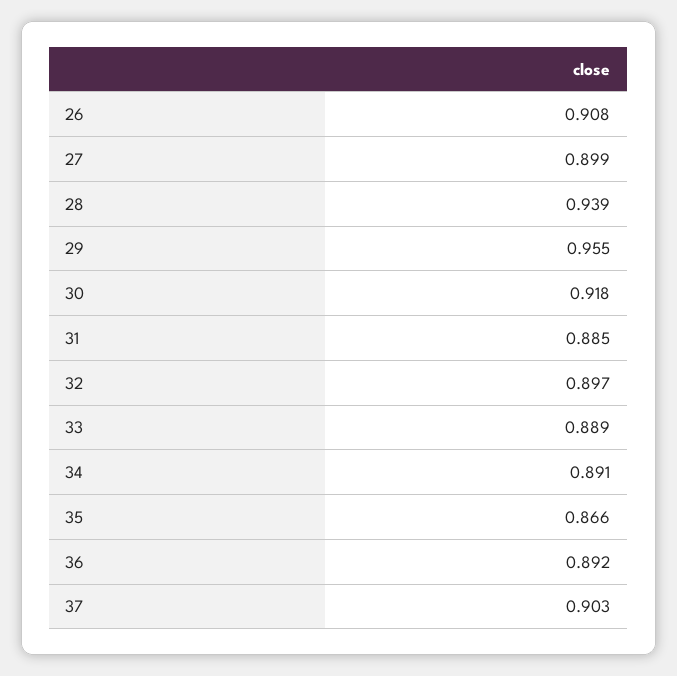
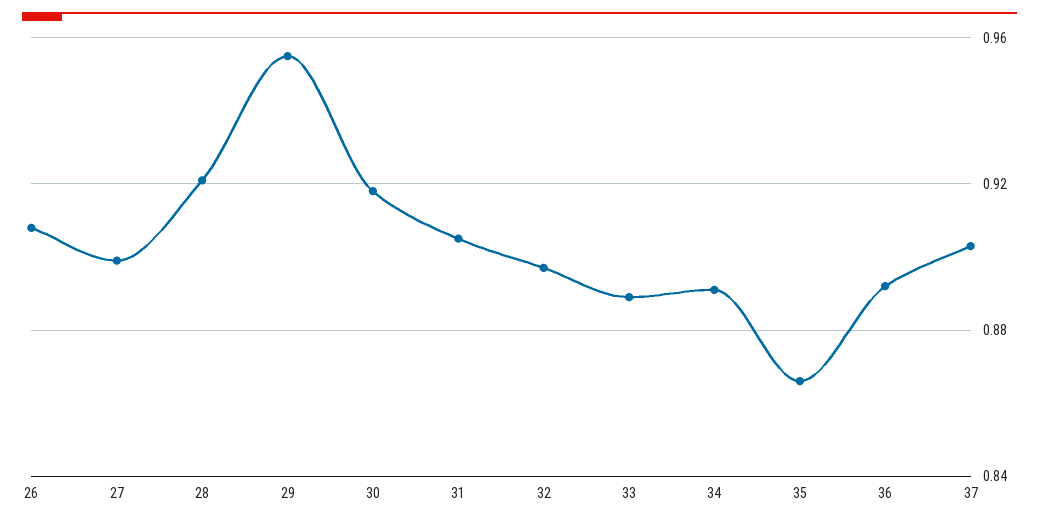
  {
    "26": 0.908,
    "27": 0.899,
-   "28": 0.939,
+   "28": 0.92,
    "29": 0.955,
    "30": 0.918,
-   "31": 0.885,
+   "31": 0.905,
    "32": 0.897,
    "33": 0.889,
    "34": 0.891,
    "35": 0.866,
    "36": 0.892,
    "37": 0.903
  }

